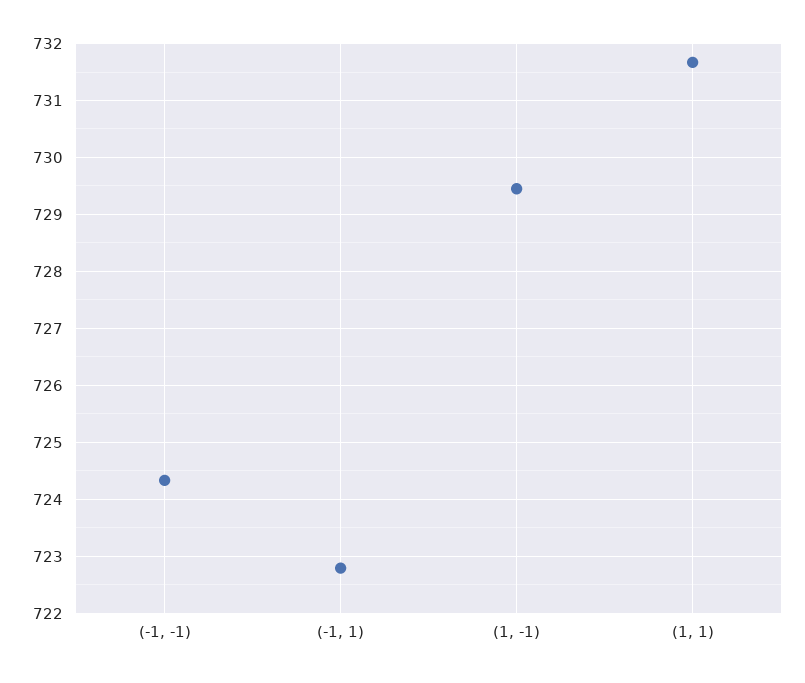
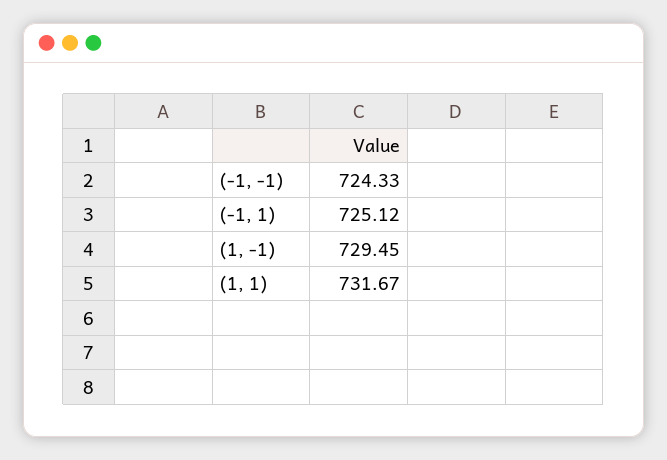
  {
    "(-1, -1)": 724.33,
-   "(-1, 1)": 722.8,
+   "(-1, 1)": 725.12,
    "(1, -1)": 729.45,
    "(1, 1)": 731.67
  }

